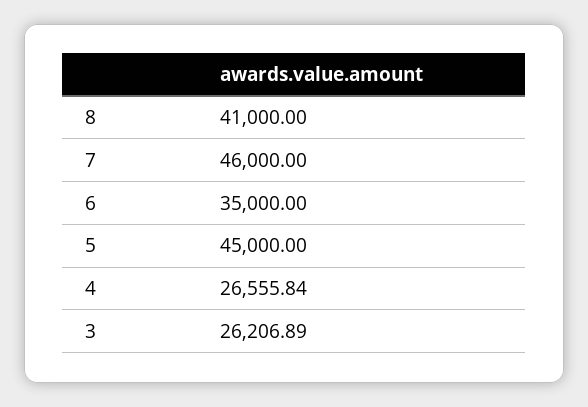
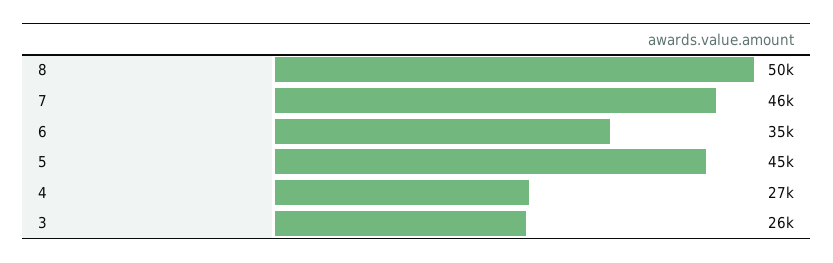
  {
-   "8": 41000,
+   "8": 50000,
    "7": 46000,
    "6": 35000,
    "5": 45000,
    "4": 26555.84,
    "3": 26206.89
  }

